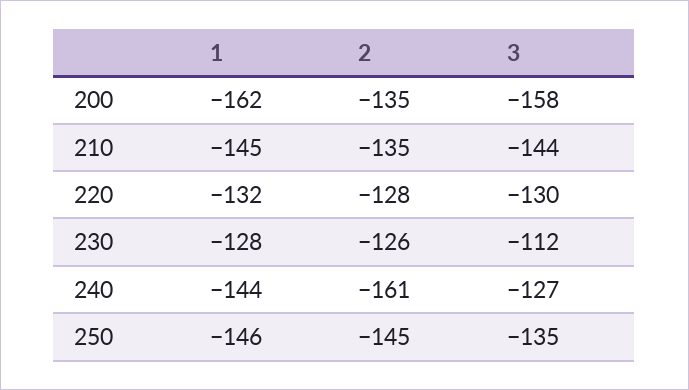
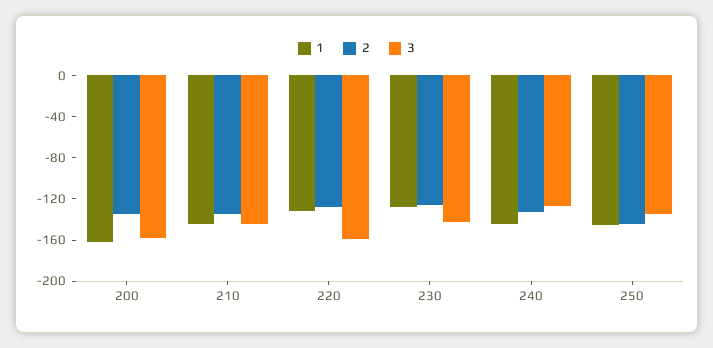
  {
    "1": {
      "200": -162,
      "210": -145,
      "220": -132,
      "230": -128,
      "240": -144,
      "250": -146
    },
    "2": {
      "200": -135,
      "210": -135,
      "220": -128,
      "230": -126,
-     "240": -161,
+     "240": -130,
      "250": -145
    },
    "3": {
      "200": -158,
      "210": -144,
-     "220": -130,
+     "220": -160,
-     "230": -112,
+     "230": -140,
      "240": -127,
      "250": -135
    }
  }

